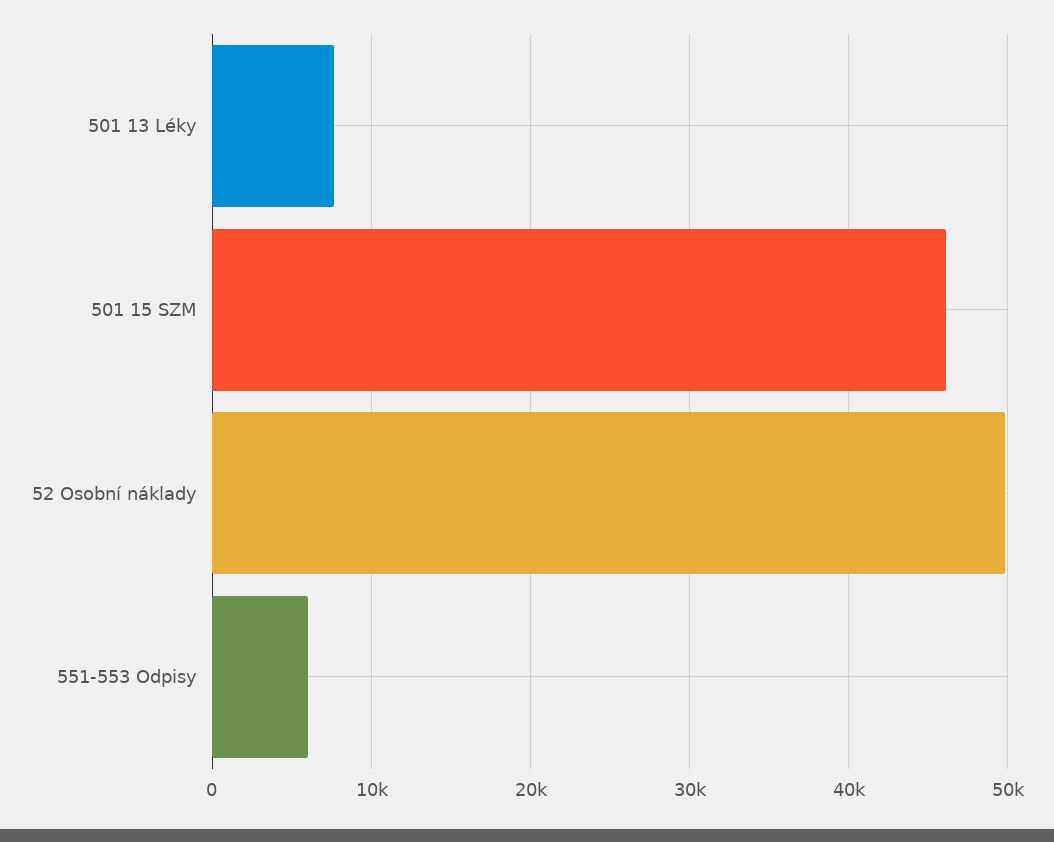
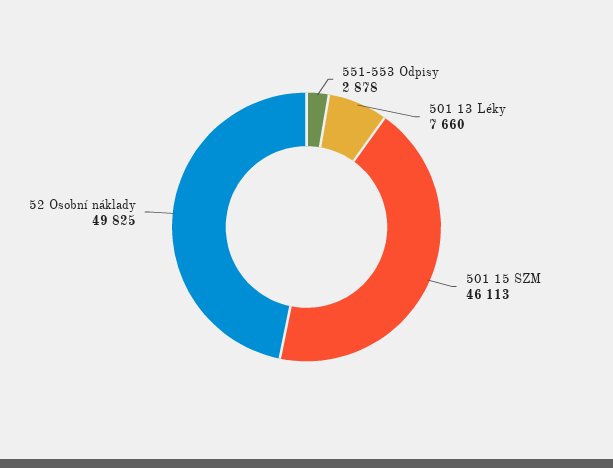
  {
    "501 13 Léky": 7660,
    "501 15 SZM": 46113,
    "52 Osobní náklady": 49825,
-   "551-553 Odpisy": 6000
+   "551-553 Odpisy": 2878
  }

